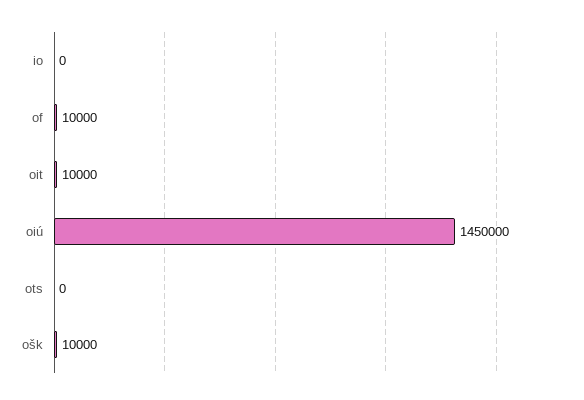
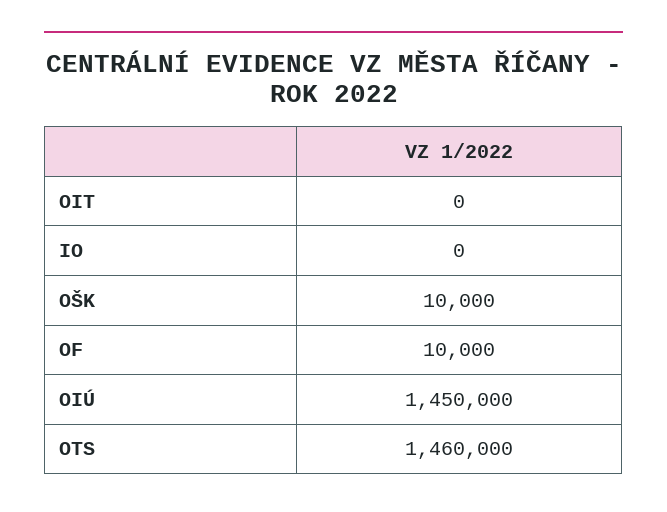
  {
    "io": 0,
    "of": 10000,
-   "oit": 10000,
+   "oit": 0,
    "oiú": 1450000,
-   "ots": 0,
+   "ots": 1460000,
    "ošk": 10000
  }

